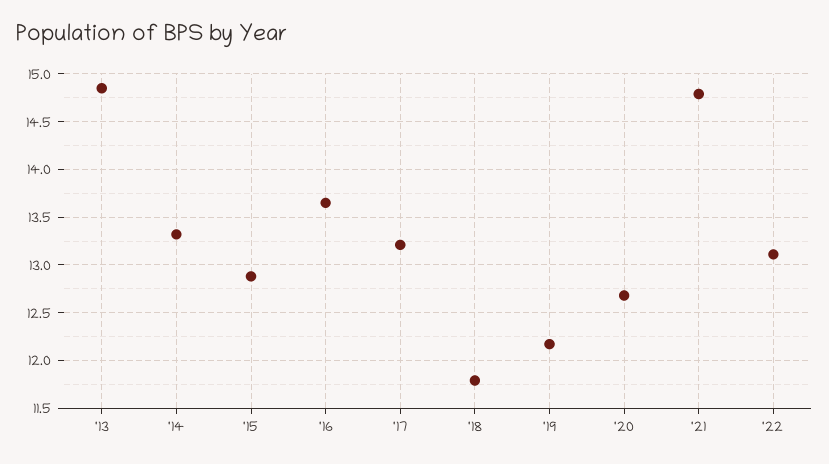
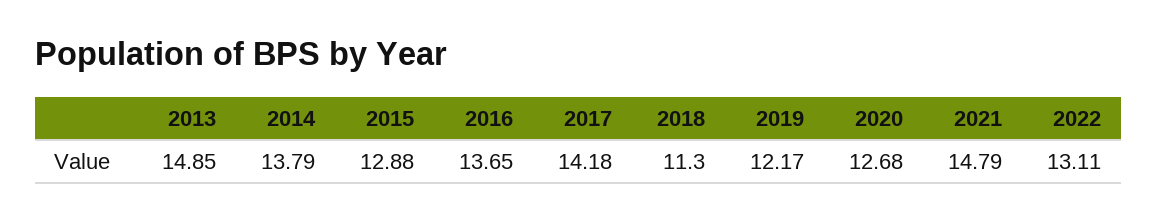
  {
    "'13": 14.85,
-   "'14": 13.3,
+   "'14": 13.79,
    "'15": 12.88,
    "'16": 13.65,
-   "'17": 13.2,
+   "'17": 14.18,
-   "'18": 11.8,
+   "'18": 11.3,
    "'19": 12.17,
    "'20": 12.68,
    "'21": 14.79,
    "'22": 13.11
  }

